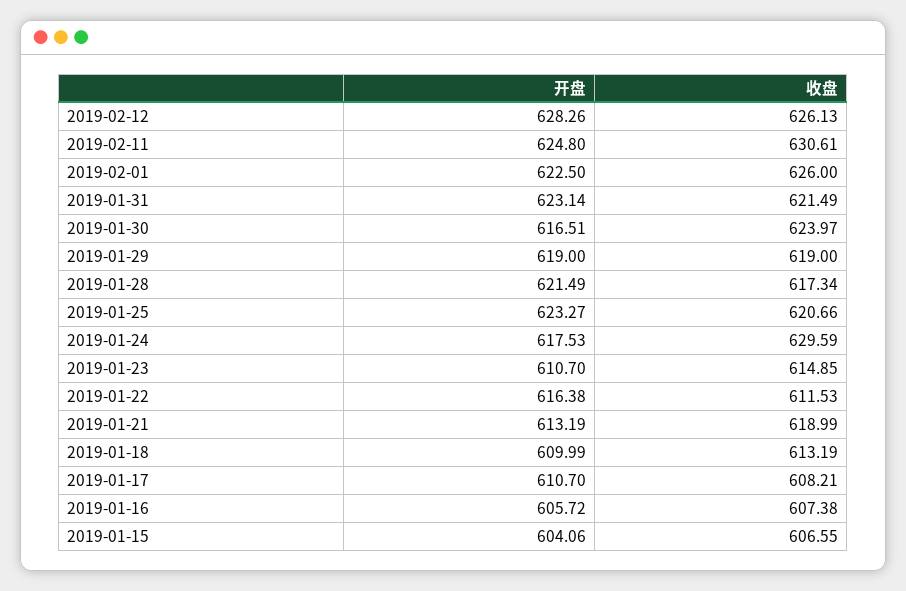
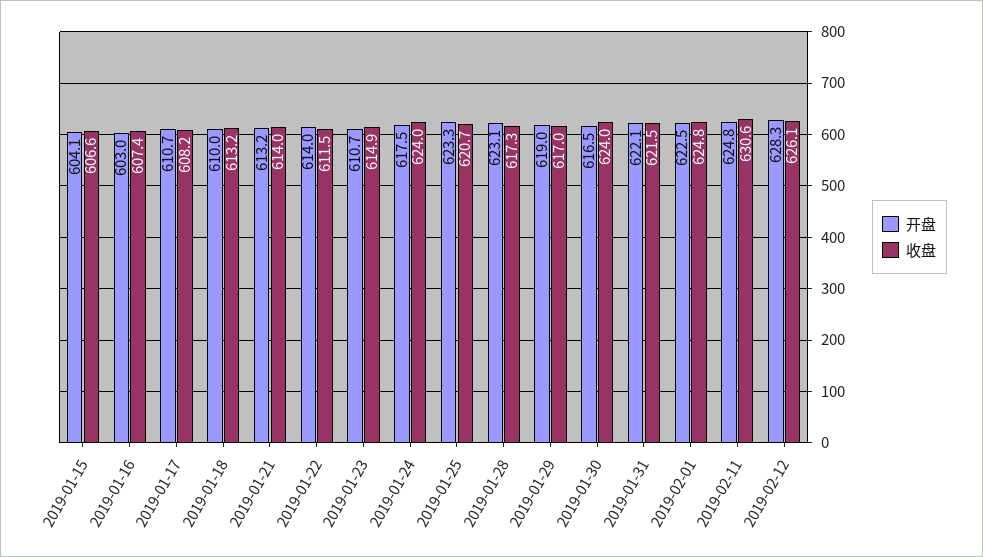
  {
    "开盘": {
      "2019-02-12": 628.26,
      "2019-02-11": 624.8,
      "2019-02-01": 622.5,
-     "2019-01-31": 623.14,
+     "2019-01-31": 622.1,
      "2019-01-30": 616.51,
      "2019-01-29": 619,
-     "2019-01-28": 621.49,
+     "2019-01-28": 623.1,
      "2019-01-25": 623.27,
      "2019-01-24": 617.53,
      "2019-01-23": 610.7,
-     "2019-01-22": 616.38,
+     "2019-01-22": 614,
      "2019-01-21": 613.19,
      "2019-01-18": 609.99,
      "2019-01-17": 610.7,
-     "2019-01-16": 605.72,
+     "2019-01-16": 603,
      "2019-01-15": 604.06
    },
    "收盘": {
      "2019-02-12": 626.13,
      "2019-02-11": 630.61,
-     "2019-02-01": 626,
+     "2019-02-01": 624.8,
      "2019-01-31": 621.49,
      "2019-01-30": 623.97,
-     "2019-01-29": 619,
+     "2019-01-29": 617,
      "2019-01-28": 617.34,
      "2019-01-25": 620.66,
-     "2019-01-24": 629.59,
+     "2019-01-24": 624,
      "2019-01-23": 614.85,
      "2019-01-22": 611.53,
-     "2019-01-21": 618.99,
+     "2019-01-21": 614,
      "2019-01-18": 613.19,
      "2019-01-17": 608.21,
      "2019-01-16": 607.38,
      "2019-01-15": 606.55
    }
  }

